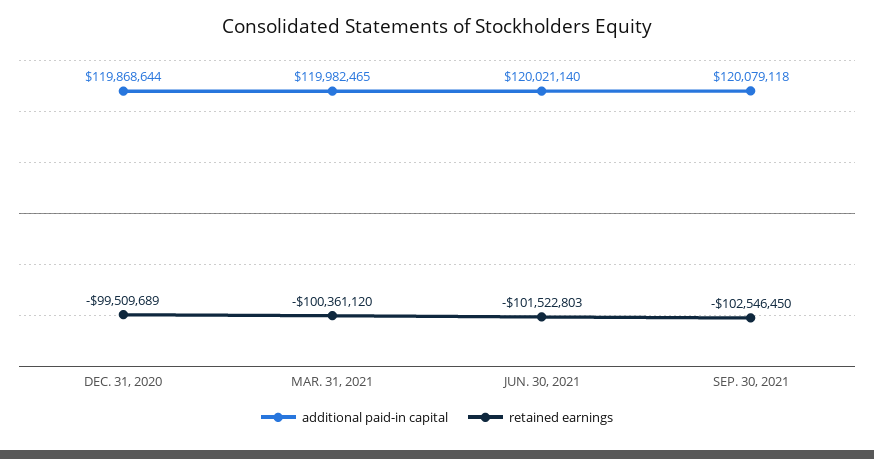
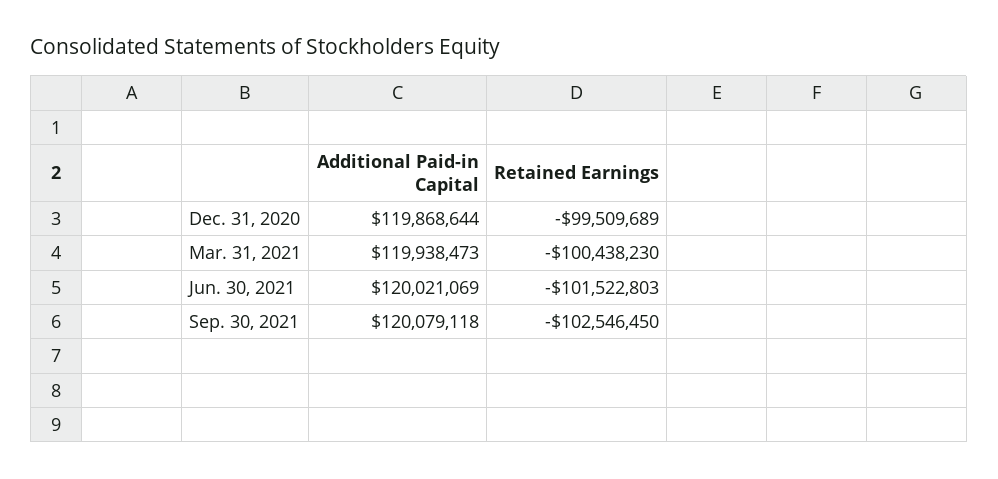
  {
    "additional paid-in capital": {
      "DEC. 31, 2020": 119868644,
-     "MAR. 31, 2021": 119982465,
+     "MAR. 31, 2021": 119938473,
-     "JUN. 30, 2021": 120021140,
+     "JUN. 30, 2021": 120021069,
      "SEP. 30, 2021": 120079118
    },
    "retained earnings": {
      "DEC. 31, 2020": -99509689,
-     "MAR. 31, 2021": -100361120,
+     "MAR. 31, 2021": -100438230,
      "JUN. 30, 2021": -101522803,
      "SEP. 30, 2021": -102546450
    }
  }

